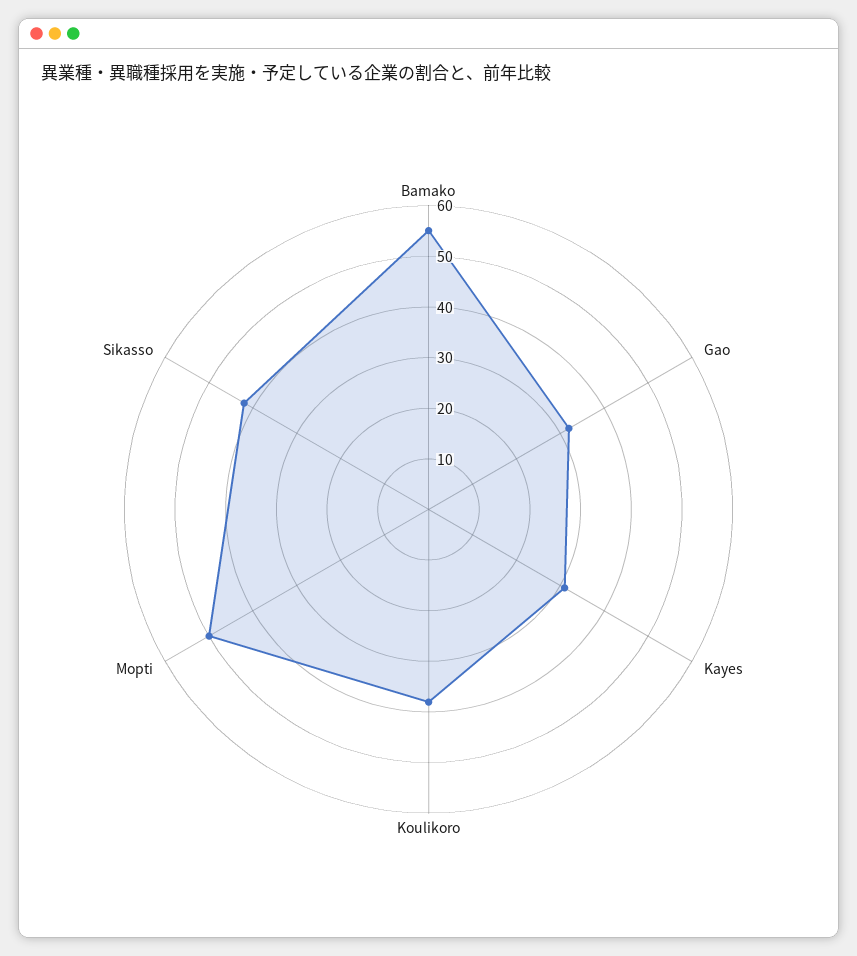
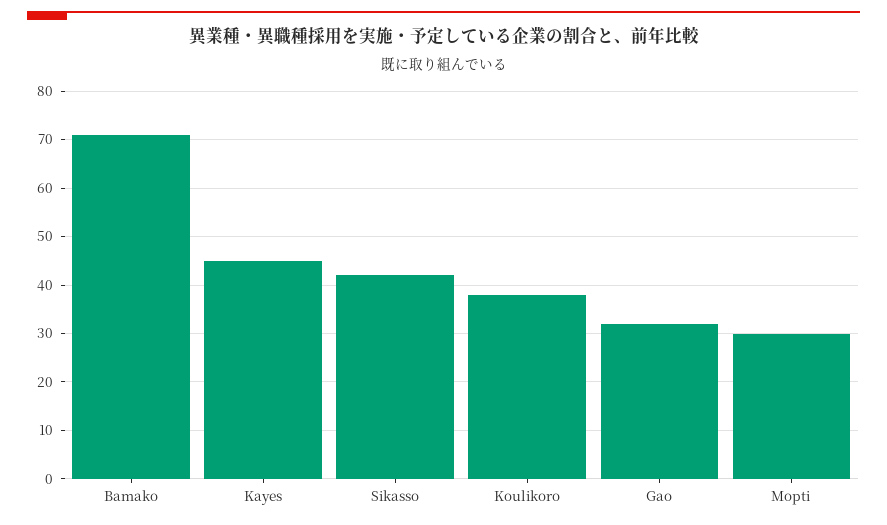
  {
-   "Bamako": 55,
+   "Bamako": 70,
    "Gao": 30,
-   "Kayes": 30,
+   "Kayes": 45,
    "Koulikoro": 40,
-   "Mopti": 50,
+   "Mopti": 30,
    "Sikasso": 40
  }

